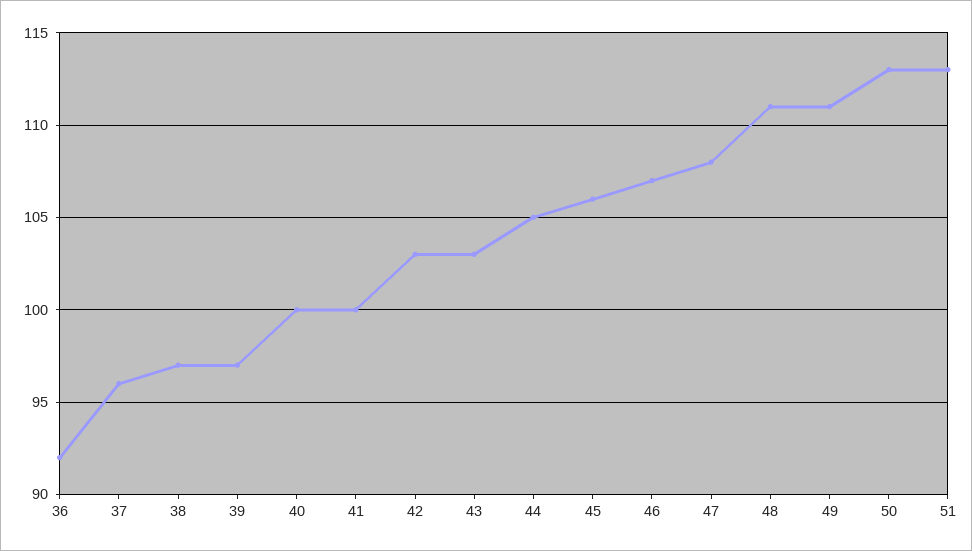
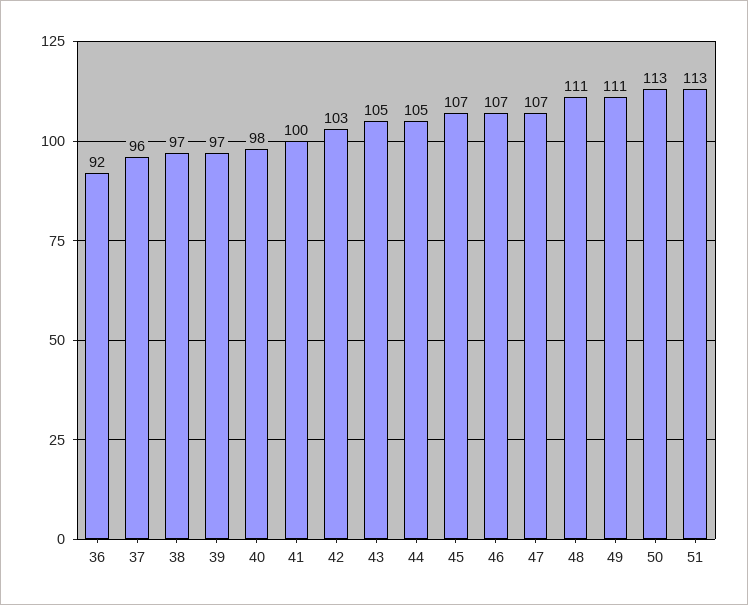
  {
    "36": 92,
    "37": 96,
    "38": 97,
    "39": 97,
-   "40": 100,
+   "40": 98,
    "41": 100,
    "42": 103,
-   "43": 103,
+   "43": 105,
    "44": 105,
-   "45": 106,
+   "45": 107,
    "46": 107,
-   "47": 108,
+   "47": 107,
    "48": 111,
    "49": 111,
    "50": 113,
    "51": 113
  }

